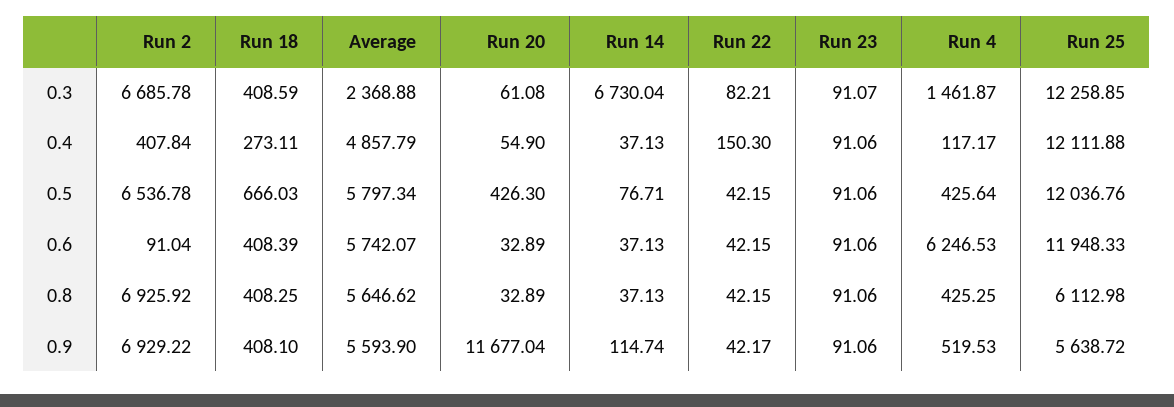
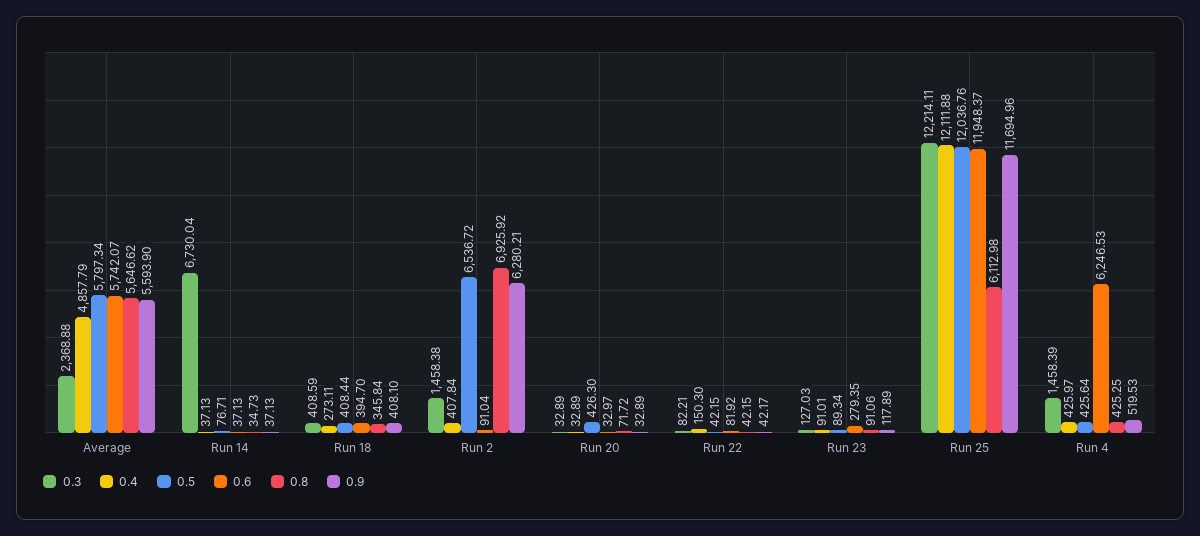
  {
    "0.3": {
-     "Run 2": 6685.78,
+     "Run 2": 1458.38,
      "Run 18": 408.59,
      "Average": 2368.88,
-     "Run 20": 61.08,
+     "Run 20": 32.89,
      "Run 14": 6730.04,
      "Run 22": 82.21,
-     "Run 23": 91.07,
+     "Run 23": 127.03,
-     "Run 4": 1461.87,
+     "Run 4": 1458.39,
-     "Run 25": 12258.85
+     "Run 25": 12214.11
    },
    "0.4": {
      "Run 2": 407.84,
      "Run 18": 273.11,
      "Average": 4857.79,
-     "Run 20": 54.9,
+     "Run 20": 32.89,
      "Run 14": 37.13,
      "Run 22": 150.3,
-     "Run 23": 91.06,
+     "Run 23": 91.01,
-     "Run 4": 117.17,
+     "Run 4": 425.97,
      "Run 25": 12111.88
    },
    "0.5": {
-     "Run 2": 6536.78,
+     "Run 2": 6536.72,
-     "Run 18": 666.03,
+     "Run 18": 408.44,
      "Average": 5797.34,
      "Run 20": 426.3,
      "Run 14": 76.71,
      "Run 22": 42.15,
-     "Run 23": 91.06,
+     "Run 23": 89.34,
      "Run 4": 425.64,
      "Run 25": 12036.76
    },
    "0.6": {
      "Run 2": 91.04,
-     "Run 18": 408.39,
+     "Run 18": 394.7,
      "Average": 5742.07,
-     "Run 20": 32.89,
+     "Run 20": 32.97,
      "Run 14": 37.13,
-     "Run 22": 42.15,
+     "Run 22": 81.92,
-     "Run 23": 91.06,
+     "Run 23": 279.35,
      "Run 4": 6246.53,
-     "Run 25": 11948.33
+     "Run 25": 11948.37
    },
    "0.8": {
      "Run 2": 6925.92,
-     "Run 18": 408.25,
+     "Run 18": 345.84,
      "Average": 5646.62,
-     "Run 20": 32.89,
+     "Run 20": 71.72,
-     "Run 14": 37.13,
+     "Run 14": 34.73,
      "Run 22": 42.15,
      "Run 23": 91.06,
      "Run 4": 425.25,
      "Run 25": 6112.98
    },
    "0.9": {
-     "Run 2": 6929.22,
+     "Run 2": 6280.21,
      "Run 18": 408.1,
      "Average": 5593.9,
-     "Run 20": 11677.04,
+     "Run 20": 32.89,
-     "Run 14": 114.74,
+     "Run 14": 37.13,
      "Run 22": 42.17,
-     "Run 23": 91.06,
+     "Run 23": 117.89,
      "Run 4": 519.53,
-     "Run 25": 5638.72
+     "Run 25": 11694.96
    }
  }

